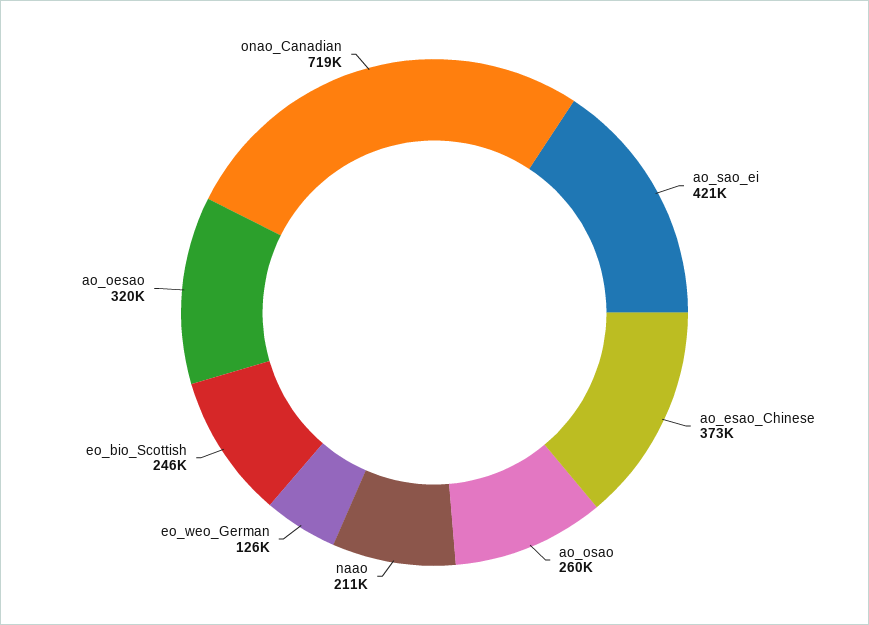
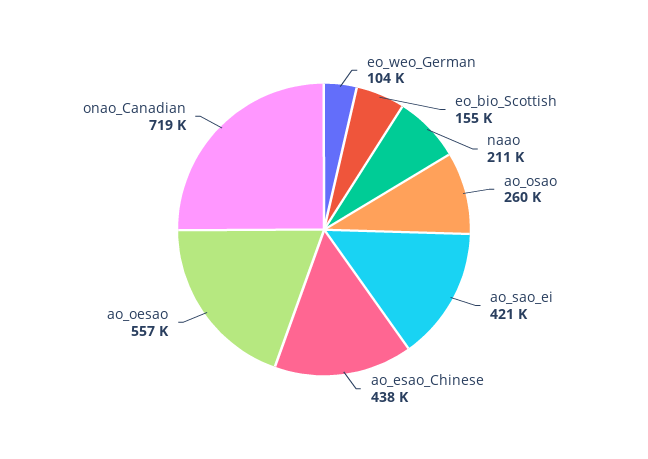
  {
    "ao_sao_ei": 421000,
-   "ao_esao_Chinese": 373000,
+   "ao_esao_Chinese": 438000,
    "ao_osao": 260000,
    "naao": 211000,
-   "eo_weo_German": 126000,
+   "eo_weo_German": 104000,
-   "eo_bio_Scottish": 246000,
+   "eo_bio_Scottish": 155000,
-   "ao_oesao": 320000,
+   "ao_oesao": 557000,
    "onao_Canadian": 719000
  }

